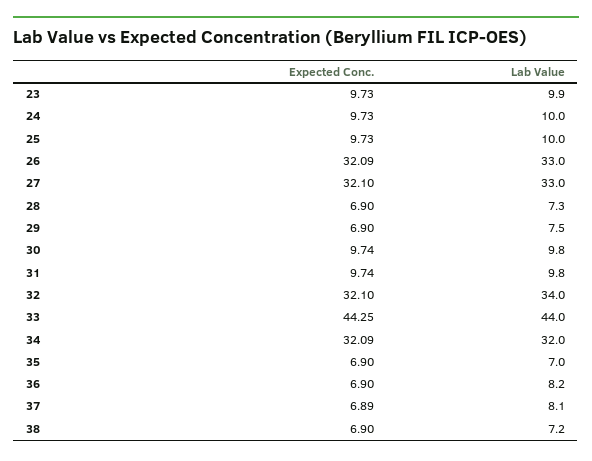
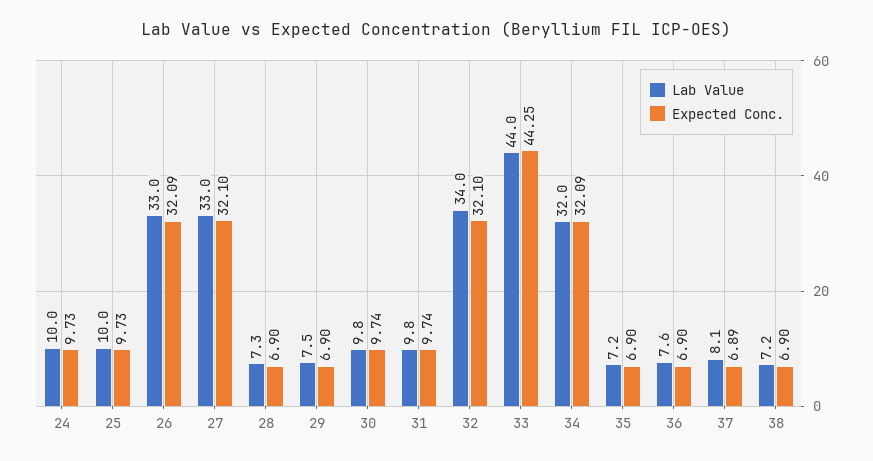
  {
    "Expected Conc.": {
-     "23": 9.73,
      "24": 9.73,
      "25": 9.73,
      "26": 32.09,
      "27": 32.1,
      "28": 6.9,
      "29": 6.9,
      "30": 9.74,
      "31": 9.74,
      "32": 32.1,
      "33": 44.25,
      "34": 32.09,
      "35": 6.9,
      "36": 6.9,
      "37": 6.89,
      "38": 6.9
    },
    "Lab Value": {
-     "23": 9.9,
      "24": 10,
      "25": 10,
      "26": 33,
      "27": 33,
      "28": 7.3,
      "29": 7.5,
      "30": 9.8,
      "31": 9.8,
      "32": 34,
      "33": 44,
      "34": 32,
-     "35": 7,
+     "35": 7.2,
-     "36": 8.2,
+     "36": 7.6,
      "37": 8.1,
      "38": 7.2
    }
  }

